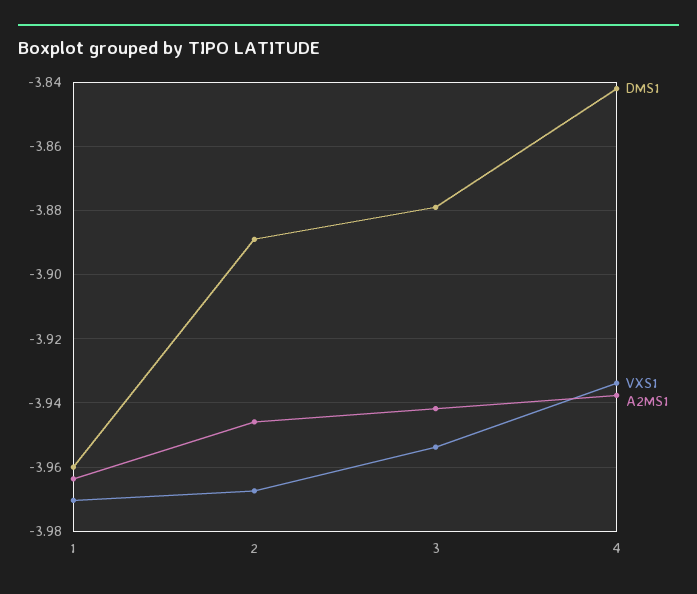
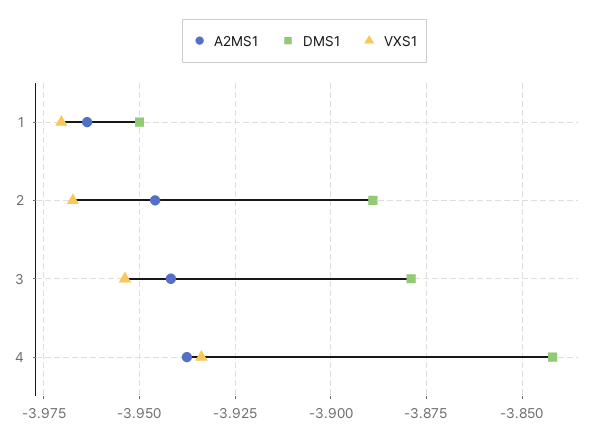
  {
    "DMS1": {
-     "1": -3.96,
+     "1": -3.95,
      "2": -3.89,
      "3": -3.88,
      "4": -3.842
    },
    "VXS1": {
      "1": -3.97,
      "2": -3.968,
      "3": -3.954,
      "4": -3.934
    },
    "A2MS1": {
      "1": -3.964,
      "2": -3.946,
      "3": -3.942,
      "4": -3.938
    }
  }

